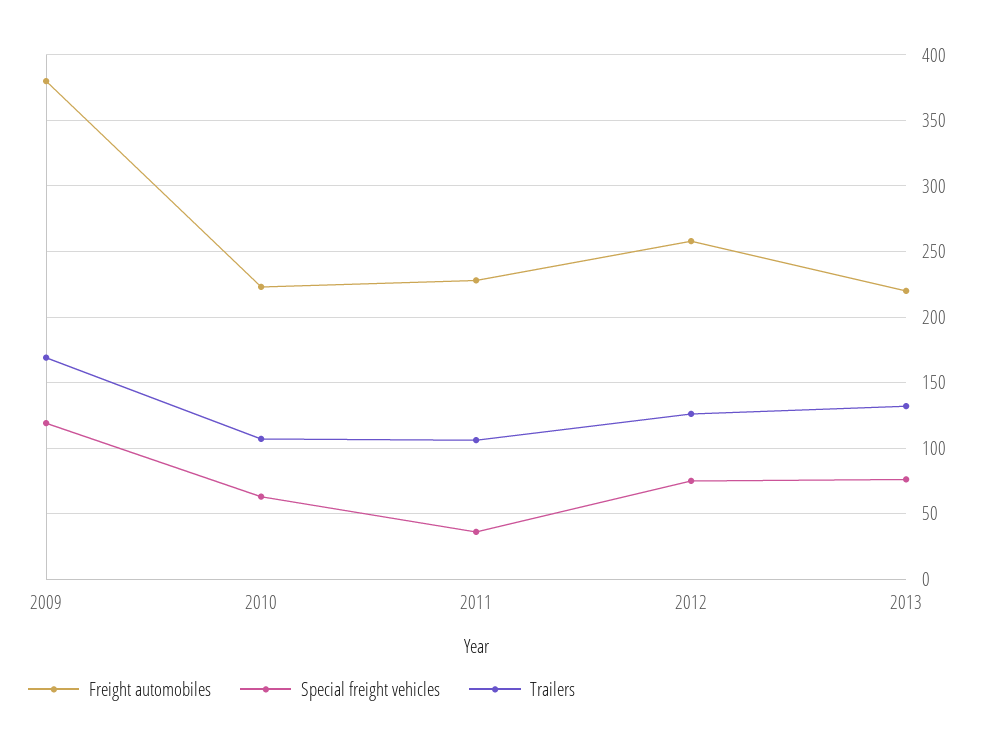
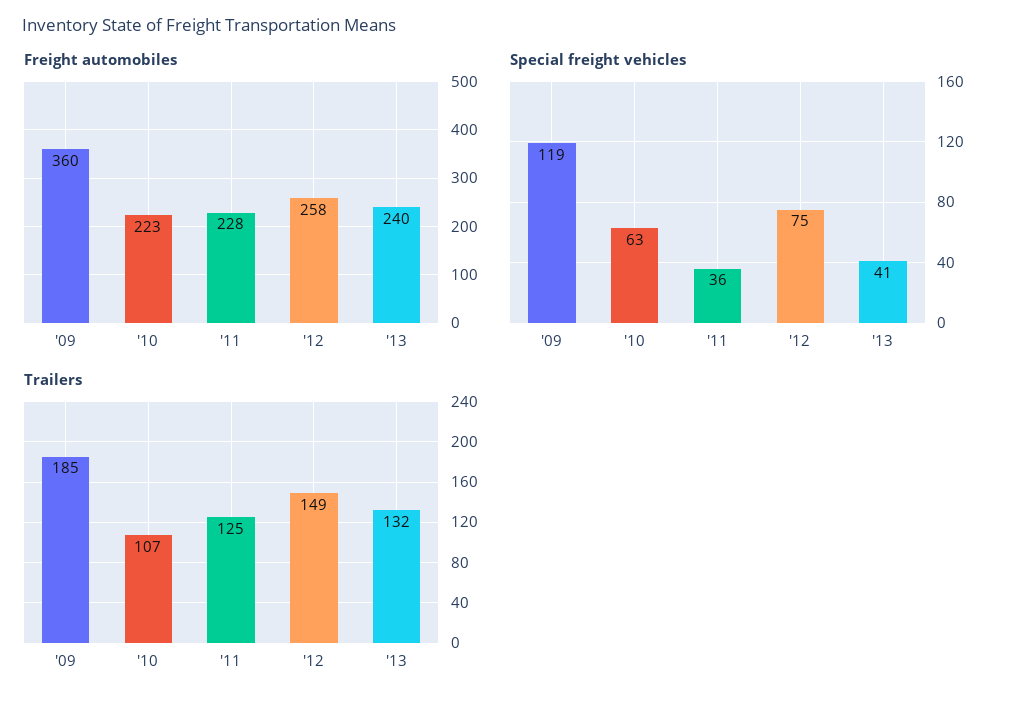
  {
    "Freight automobiles": {
-     "2009": 380,
+     "2009": 360,
      "2010": 223,
      "2011": 228,
      "2012": 258,
-     "2013": 220
+     "2013": 240
    },
    "Special freight vehicles": {
      "2009": 119,
      "2010": 63,
      "2011": 36,
      "2012": 75,
-     "2013": 75
+     "2013": 41
    },
    "Trailers": {
-     "2009": 170,
+     "2009": 185,
      "2010": 107,
-     "2011": 105,
+     "2011": 125,
-     "2012": 125,
+     "2012": 149,
      "2013": 132
    }
  }

